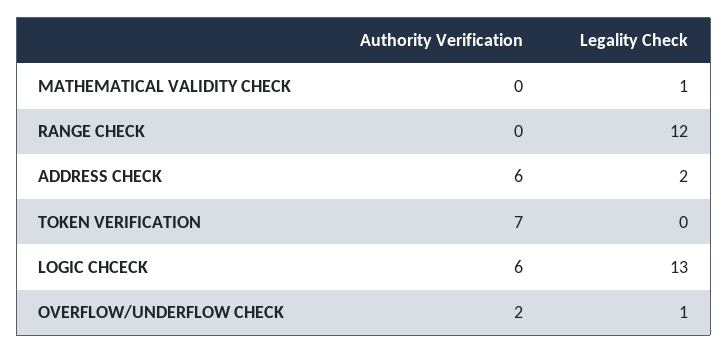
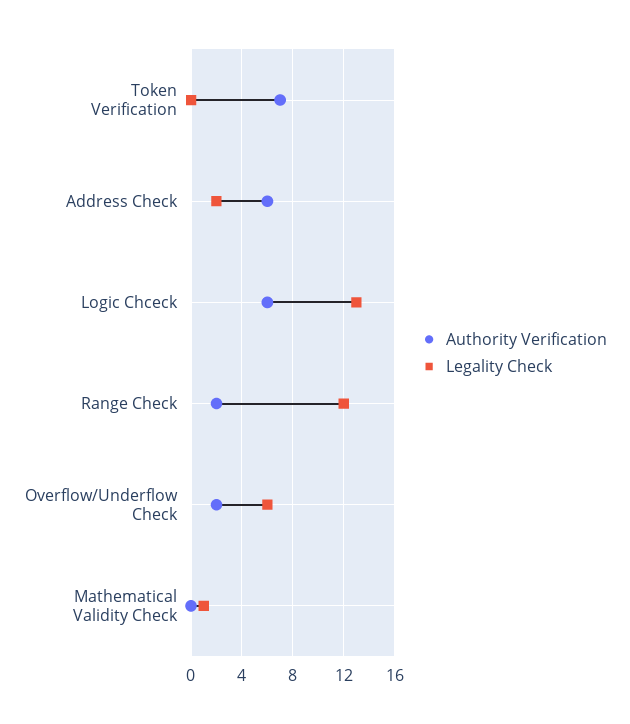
  {
    "Authority Verification": {
      "MATHEMATICAL VALIDITY CHECK": 0,
-     "RANGE CHECK": 0,
+     "RANGE CHECK": 2,
      "ADDRESS CHECK": 6,
      "TOKEN VERIFICATION": 7,
      "LOGIC CHCECK": 6,
      "OVERFLOW/UNDERFLOW CHECK": 2
    },
    "Legality Check": {
      "MATHEMATICAL VALIDITY CHECK": 1,
      "RANGE CHECK": 12,
      "ADDRESS CHECK": 2,
      "TOKEN VERIFICATION": 0,
      "LOGIC CHCECK": 13,
-     "OVERFLOW/UNDERFLOW CHECK": 1
+     "OVERFLOW/UNDERFLOW CHECK": 6
    }
  }

